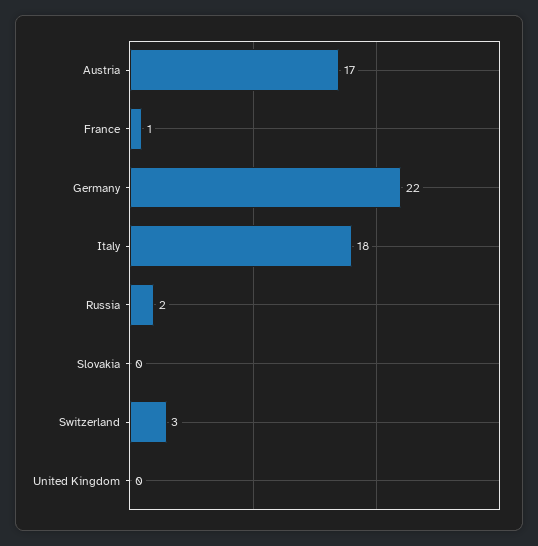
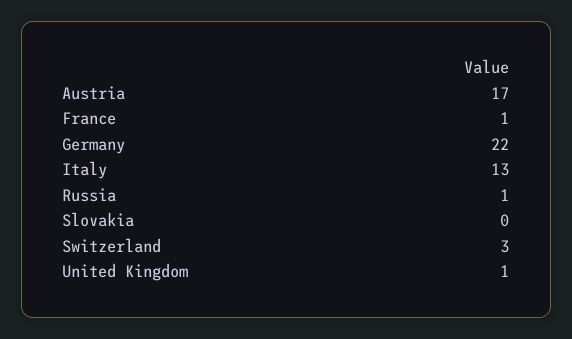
  {
    "Austria": 17,
    "France": 1,
    "Germany": 22,
-   "Italy": 18,
+   "Italy": 13,
-   "Russia": 2,
+   "Russia": 1,
    "Slovakia": 0,
    "Switzerland": 3,
-   "United Kingdom": 0
+   "United Kingdom": 1
  }

